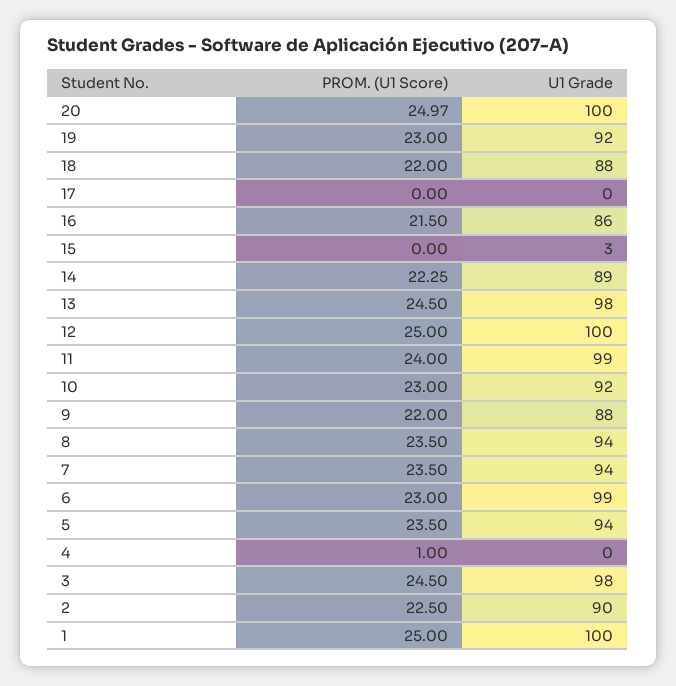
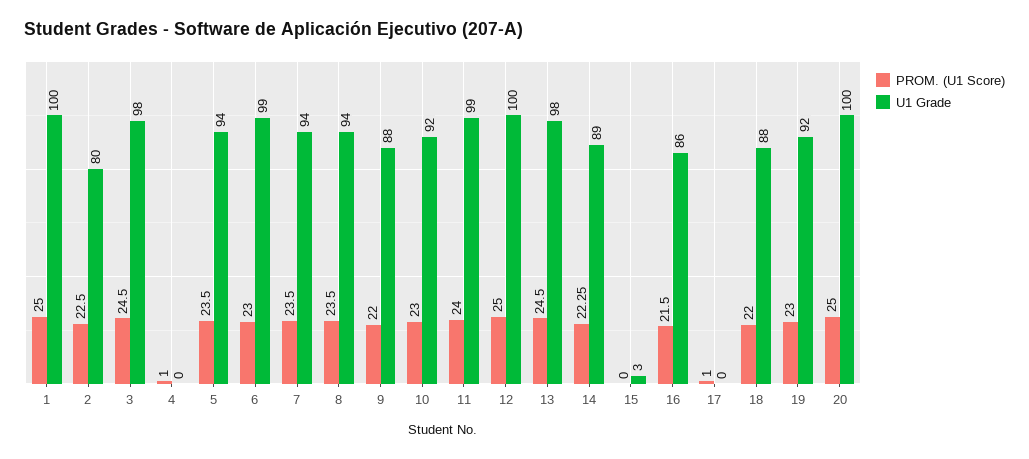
  {
    "PROM. (U1 Score)": {
-     "20": 24.97,
+     "20": 25,
      "19": 23,
      "18": 22,
-     "17": 0,
+     "17": 1,
      "16": 21.5,
      "15": 0,
      "14": 22.25,
      "13": 24.5,
      "12": 25,
      "11": 24,
      "10": 23,
      "9": 22,
      "8": 23.5,
      "7": 23.5,
      "6": 23,
      "5": 23.5,
      "4": 1,
      "3": 24.5,
      "2": 22.5,
      "1": 25
    },
    "U1 Grade": {
      "20": 100,
      "19": 92,
      "18": 88,
      "17": 0,
      "16": 86,
      "15": 3,
      "14": 89,
      "13": 98,
      "12": 100,
      "11": 99,
      "10": 92,
      "9": 88,
      "8": 94,
      "7": 94,
      "6": 99,
      "5": 94,
      "4": 0,
      "3": 98,
-     "2": 90,
+     "2": 80,
      "1": 100
    }
  }

